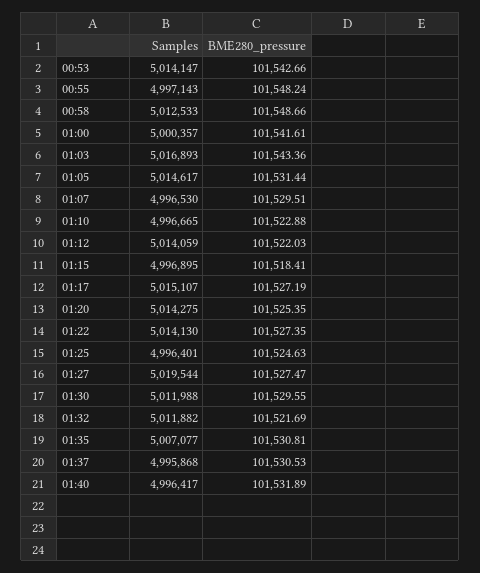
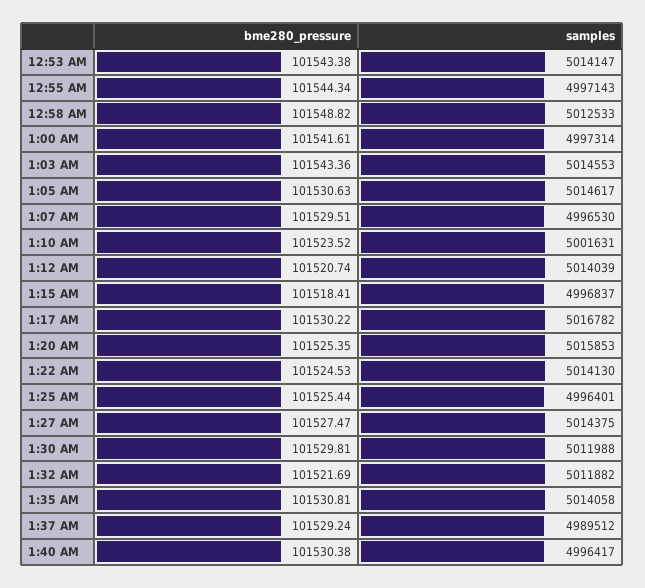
  {
    "Samples": {
      "00:53": 5014147,
      "00:55": 4997143,
      "00:58": 5012533,
-     "01:00": 5000357,
+     "01:00": 4997314,
-     "01:03": 5016893,
+     "01:03": 5014553,
      "01:05": 5014617,
      "01:07": 4996530,
-     "01:10": 4996665,
+     "01:10": 5001631,
-     "01:12": 5014059,
+     "01:12": 5014039,
-     "01:15": 4996895,
+     "01:15": 4996837,
-     "01:17": 5015107,
+     "01:17": 5016782,
-     "01:20": 5014275,
+     "01:20": 5015853,
      "01:22": 5014130,
      "01:25": 4996401,
-     "01:27": 5019544,
+     "01:27": 5014375,
      "01:30": 5011988,
      "01:32": 5011882,
-     "01:35": 5007077,
+     "01:35": 5014058,
-     "01:37": 4995868,
+     "01:37": 4989512,
      "01:40": 4996417
    },
    "BME280_pressure": {
-     "00:53": 101542.66,
+     "00:53": 101543.38,
-     "00:55": 101548.24,
+     "00:55": 101544.34,
-     "00:58": 101548.66,
+     "00:58": 101548.82,
      "01:00": 101541.61,
      "01:03": 101543.36,
-     "01:05": 101531.44,
+     "01:05": 101530.63,
      "01:07": 101529.51,
-     "01:10": 101522.88,
+     "01:10": 101523.52,
-     "01:12": 101522.03,
+     "01:12": 101520.74,
      "01:15": 101518.41,
-     "01:17": 101527.19,
+     "01:17": 101530.22,
      "01:20": 101525.35,
-     "01:22": 101527.35,
+     "01:22": 101524.53,
-     "01:25": 101524.63,
+     "01:25": 101525.44,
      "01:27": 101527.47,
-     "01:30": 101529.55,
+     "01:30": 101529.81,
      "01:32": 101521.69,
      "01:35": 101530.81,
-     "01:37": 101530.53,
+     "01:37": 101529.24,
-     "01:40": 101531.89
+     "01:40": 101530.38
    }
  }

